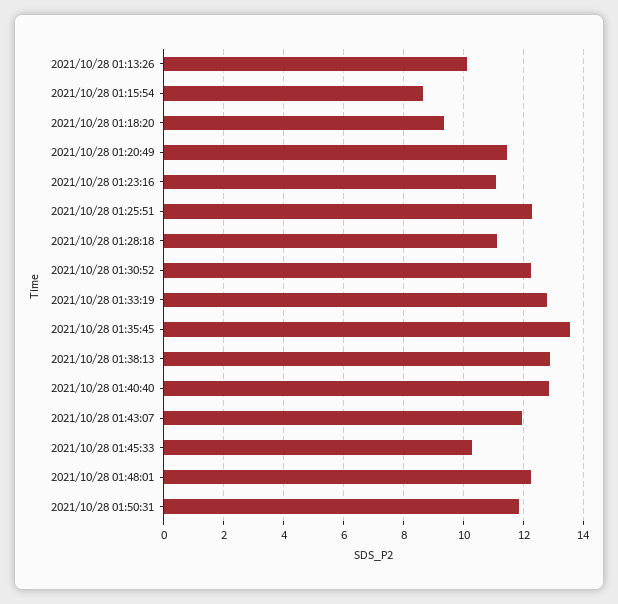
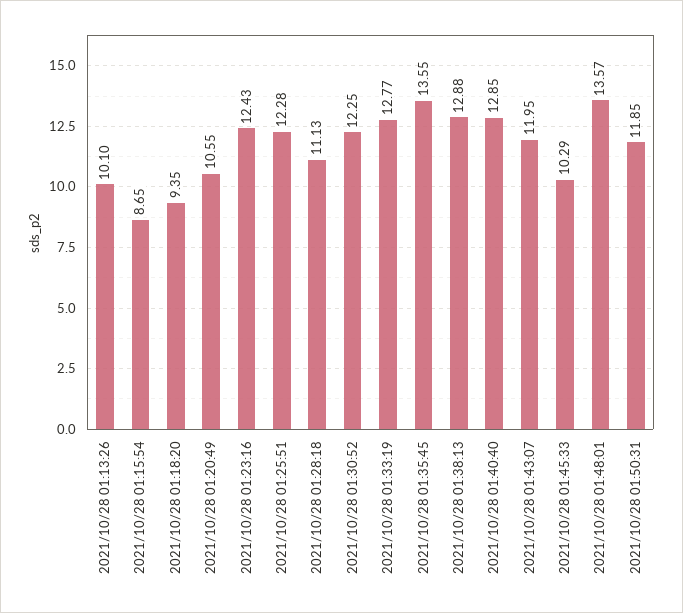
  {
    "2021/10/28 01:13:26": 10.1,
    "2021/10/28 01:15:54": 8.65,
    "2021/10/28 01:18:20": 9.35,
-   "2021/10/28 01:20:49": 11.5,
+   "2021/10/28 01:20:49": 10.55,
-   "2021/10/28 01:23:16": 11,
+   "2021/10/28 01:23:16": 12.43,
    "2021/10/28 01:25:51": 12.28,
    "2021/10/28 01:28:18": 11.13,
    "2021/10/28 01:30:52": 12.25,
    "2021/10/28 01:33:19": 12.77,
    "2021/10/28 01:35:45": 13.55,
    "2021/10/28 01:38:13": 12.88,
    "2021/10/28 01:40:40": 12.85,
    "2021/10/28 01:43:07": 11.95,
    "2021/10/28 01:45:33": 10.29,
-   "2021/10/28 01:48:01": 12.25,
+   "2021/10/28 01:48:01": 13.57,
    "2021/10/28 01:50:31": 11.85
  }

